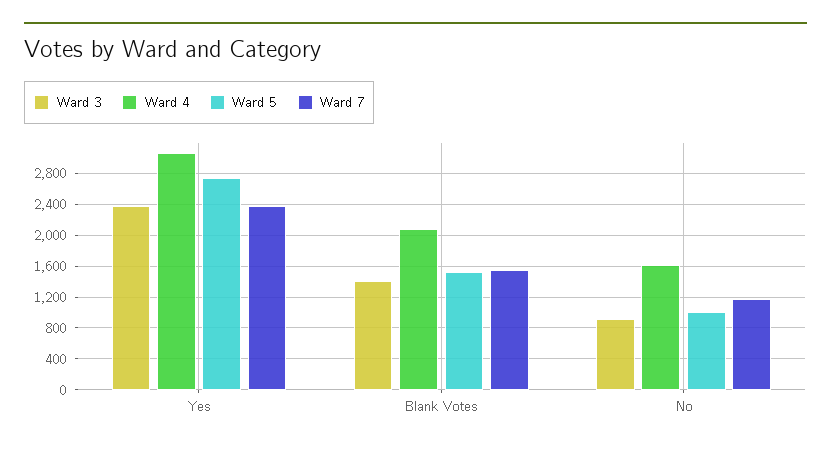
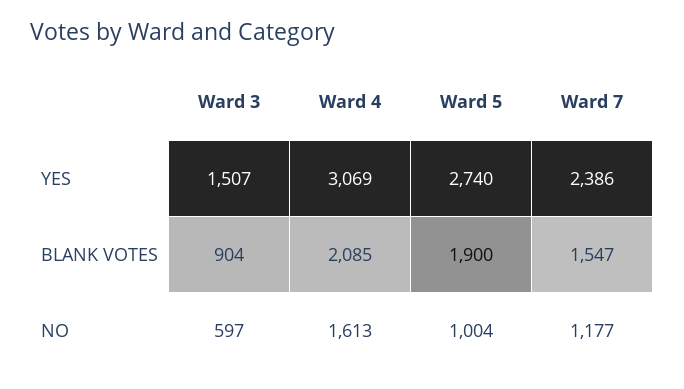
  {
    "Ward 3": {
-     "Yes": 2400,
+     "Yes": 1507,
-     "Blank Votes": 1400,
+     "Blank Votes": 904,
-     "No": 900
+     "No": 597
    },
    "Ward 4": {
      "Yes": 3069,
      "Blank Votes": 2085,
      "No": 1613
    },
    "Ward 5": {
      "Yes": 2740,
-     "Blank Votes": 1500,
+     "Blank Votes": 1900,
      "No": 1004
    },
    "Ward 7": {
      "Yes": 2386,
      "Blank Votes": 1547,
      "No": 1177
    }
  }

